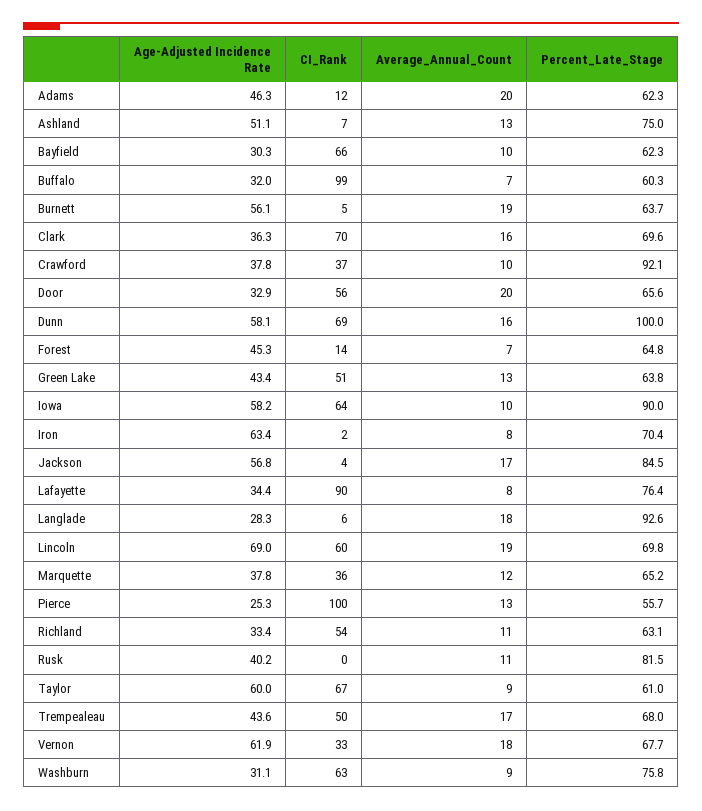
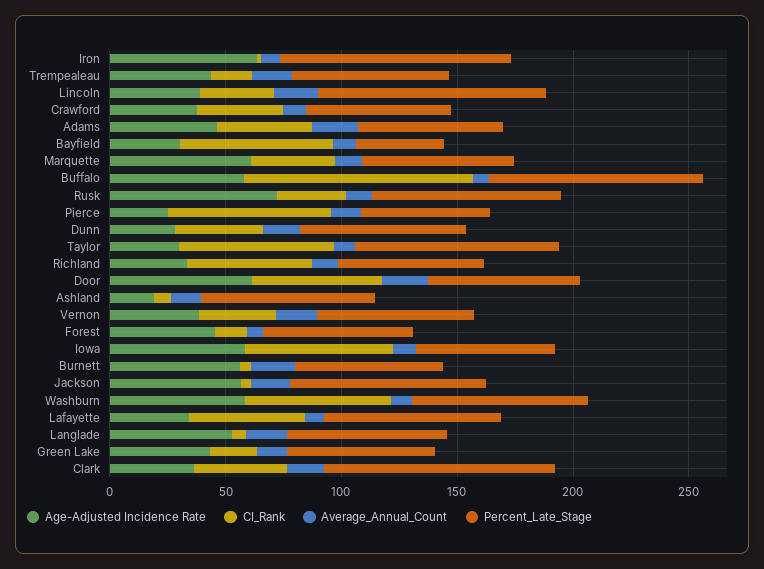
  {
    "Age-Adjusted Incidence Rate": {
      "Adams": 46.3,
-     "Ashland": 51.1,
+     "Ashland": 20,
      "Bayfield": 30.3,
-     "Buffalo": 32,
+     "Buffalo": 60,
      "Burnett": 56.1,
      "Clark": 36.3,
      "Crawford": 37.8,
-     "Door": 32.9,
+     "Door": 60,
-     "Dunn": 58.1,
+     "Dunn": 30,
      "Forest": 45.3,
      "Green Lake": 43.4,
      "Iowa": 58.2,
      "Iron": 63.4,
      "Jackson": 56.8,
      "Lafayette": 34.4,
-     "Langlade": 28.3,
+     "Langlade": 50,
-     "Lincoln": 69,
+     "Lincoln": 40,
-     "Marquette": 37.8,
+     "Marquette": 60,
      "Pierce": 25.3,
      "Richland": 33.4,
-     "Rusk": 40.2,
+     "Rusk": 70,
-     "Taylor": 60,
+     "Taylor": 30,
      "Trempealeau": 43.6,
-     "Vernon": 61.9,
+     "Vernon": 40,
-     "Washburn": 31.1
+     "Washburn": 60
    },
    "CI_Rank": {
-     "Adams": 12,
+     "Adams": 40,
      "Ashland": 7,
      "Bayfield": 66,
      "Buffalo": 99,
      "Burnett": 5,
-     "Clark": 70,
+     "Clark": 40,
      "Crawford": 37,
      "Door": 56,
-     "Dunn": 69,
+     "Dunn": 40,
      "Forest": 14,
-     "Green Lake": 51,
+     "Green Lake": 20,
      "Iowa": 64,
      "Iron": 2,
      "Jackson": 4,
-     "Lafayette": 90,
+     "Lafayette": 50,
      "Langlade": 6,
-     "Lincoln": 60,
+     "Lincoln": 30,
      "Marquette": 36,
-     "Pierce": 100,
+     "Pierce": 70,
      "Richland": 54,
-     "Rusk": 0,
+     "Rusk": 30,
      "Taylor": 67,
-     "Trempealeau": 50,
+     "Trempealeau": 20,
      "Vernon": 33,
      "Washburn": 63
    },
    "Average_Annual_Count": {
      "Adams": 20,
      "Ashland": 13,
      "Bayfield": 10,
      "Buffalo": 7,
      "Burnett": 19,
      "Clark": 16,
      "Crawford": 10,
      "Door": 20,
      "Dunn": 16,
      "Forest": 7,
      "Green Lake": 13,
      "Iowa": 10,
      "Iron": 8,
      "Jackson": 17,
      "Lafayette": 8,
      "Langlade": 18,
      "Lincoln": 19,
      "Marquette": 12,
      "Pierce": 13,
      "Richland": 11,
      "Rusk": 11,
      "Taylor": 9,
      "Trempealeau": 17,
      "Vernon": 18,
      "Washburn": 9
    },
    "Percent_Late_Stage": {
      "Adams": 62.3,
      "Ashland": 75,
-     "Bayfield": 62.3,
+     "Bayfield": 40,
-     "Buffalo": 60.3,
+     "Buffalo": 90,
      "Burnett": 63.7,
-     "Clark": 69.6,
+     "Clark": 100,
-     "Crawford": 92.1,
+     "Crawford": 60,
      "Door": 65.6,
-     "Dunn": 100,
+     "Dunn": 70,
      "Forest": 64.8,
      "Green Lake": 63.8,
-     "Iowa": 90,
+     "Iowa": 60,
-     "Iron": 70.4,
+     "Iron": 100,
      "Jackson": 84.5,
      "Lafayette": 76.4,
-     "Langlade": 92.6,
+     "Langlade": 70,
-     "Lincoln": 69.8,
+     "Lincoln": 100,
      "Marquette": 65.2,
      "Pierce": 55.7,
      "Richland": 63.1,
      "Rusk": 81.5,
-     "Taylor": 61,
+     "Taylor": 90,
      "Trempealeau": 68,
      "Vernon": 67.7,
      "Washburn": 75.8
    }
  }

